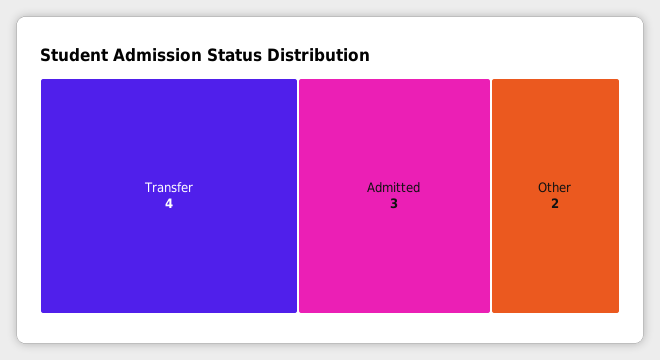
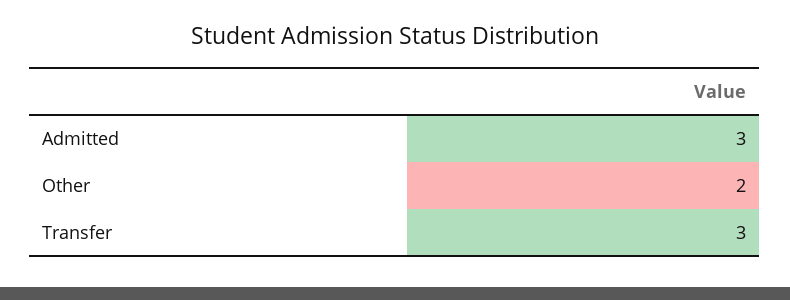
  {
-   "Transfer": 4,
+   "Transfer": 3,
    "Admitted": 3,
    "Other": 2
  }

